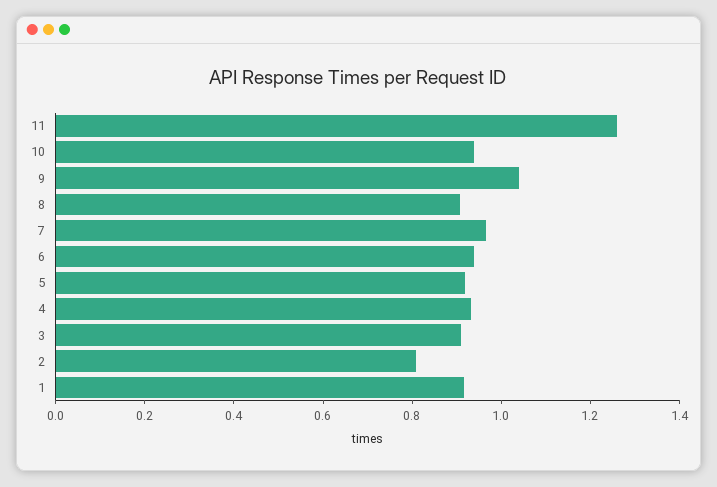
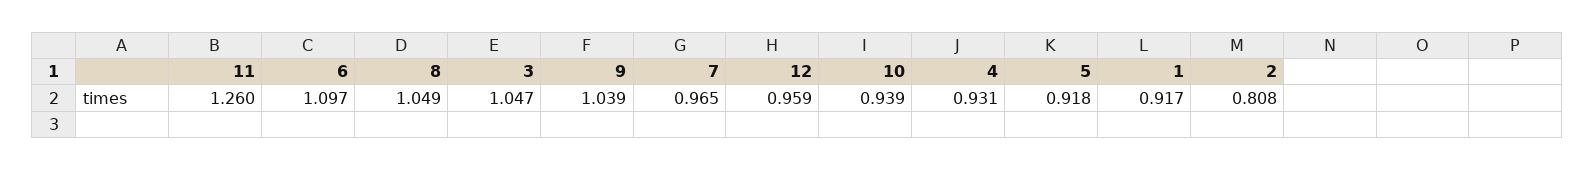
  {
    "11": 1.26,
    "10": 0.939,
    "9": 1.039,
-   "8": 0.9,
+   "8": 1.049,
    "7": 0.965,
-   "6": 0.95,
+   "6": 1.097,
    "5": 0.918,
    "4": 0.931,
-   "3": 0.9,
+   "3": 1.047,
    "2": 0.808,
-   "1": 0.917
+   "1": 0.917,
+   "12": 0.959
  }

